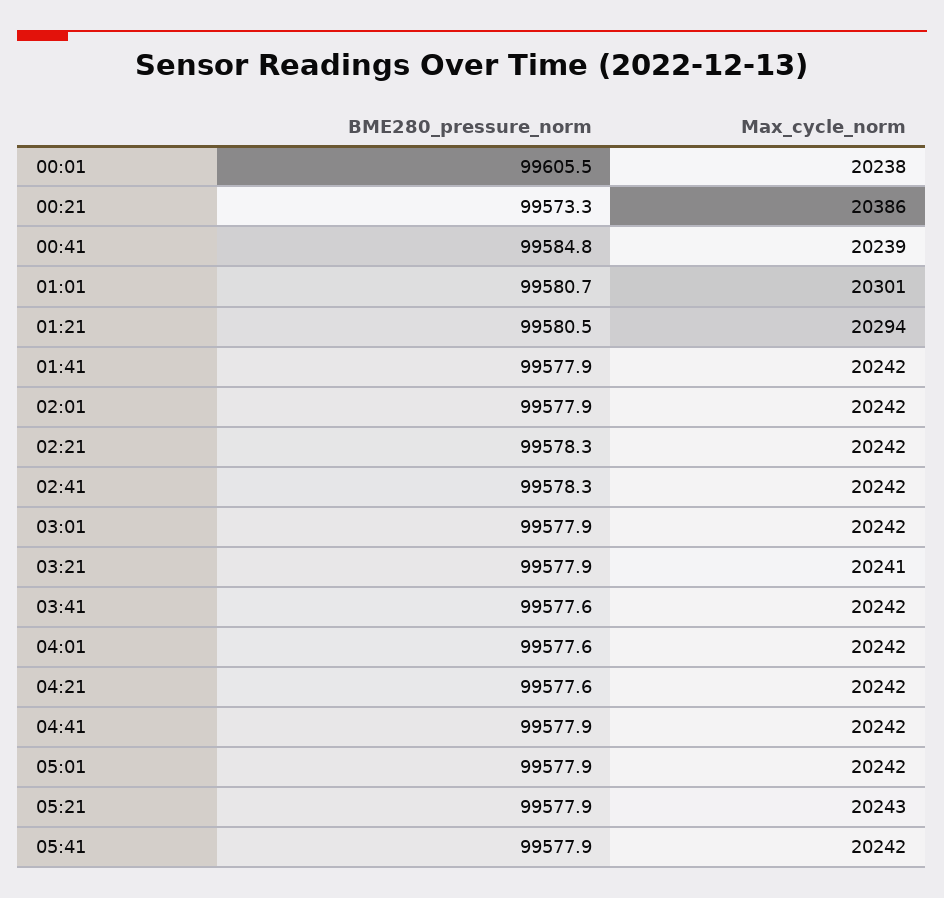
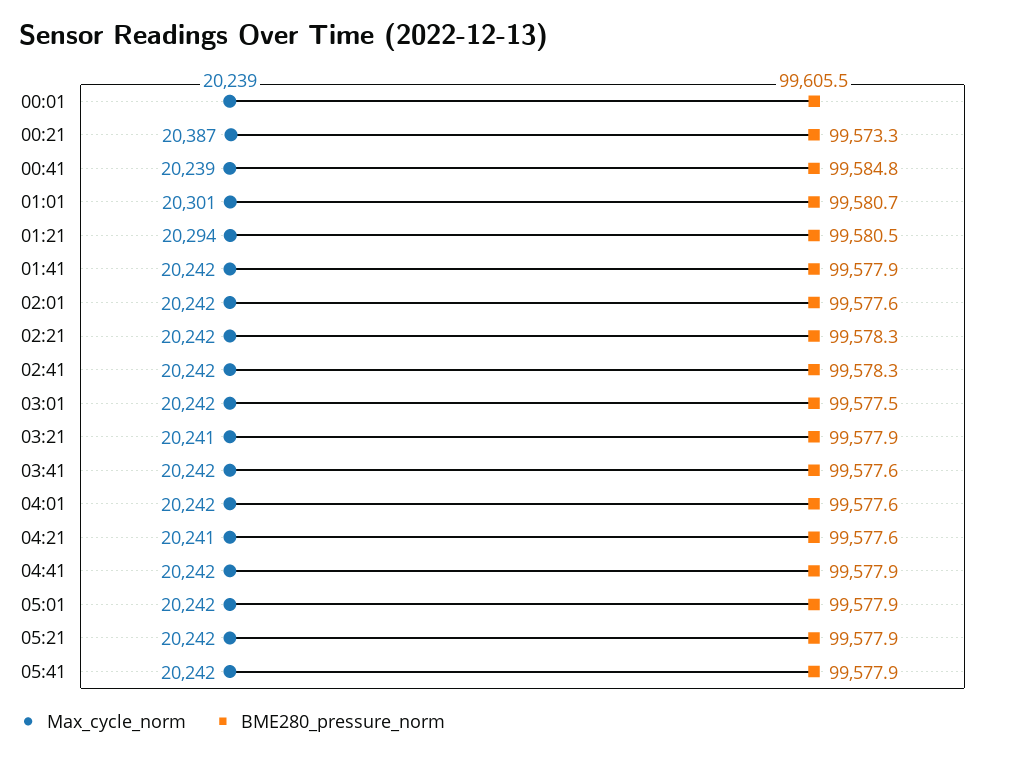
  {
    "BME280_pressure_norm": {
      "00:01": 99605.5,
      "00:21": 99573.3,
      "00:41": 99584.8,
      "01:01": 99580.7,
      "01:21": 99580.5,
      "01:41": 99577.9,
-     "02:01": 99577.9,
+     "02:01": 99577.6,
      "02:21": 99578.3,
      "02:41": 99578.3,
-     "03:01": 99577.9,
+     "03:01": 99577.5,
      "03:21": 99577.9,
      "03:41": 99577.6,
      "04:01": 99577.6,
      "04:21": 99577.6,
      "04:41": 99577.9,
      "05:01": 99577.9,
      "05:21": 99577.9,
      "05:41": 99577.9
    },
    "Max_cycle_norm": {
-     "00:01": 20238,
+     "00:01": 20239,
-     "00:21": 20386,
+     "00:21": 20387,
      "00:41": 20239,
      "01:01": 20301,
      "01:21": 20294,
      "01:41": 20242,
      "02:01": 20242,
      "02:21": 20242,
      "02:41": 20242,
      "03:01": 20242,
      "03:21": 20241,
      "03:41": 20242,
      "04:01": 20242,
-     "04:21": 20242,
+     "04:21": 20241,
      "04:41": 20242,
      "05:01": 20242,
-     "05:21": 20243,
+     "05:21": 20242,
      "05:41": 20242
    }
  }

